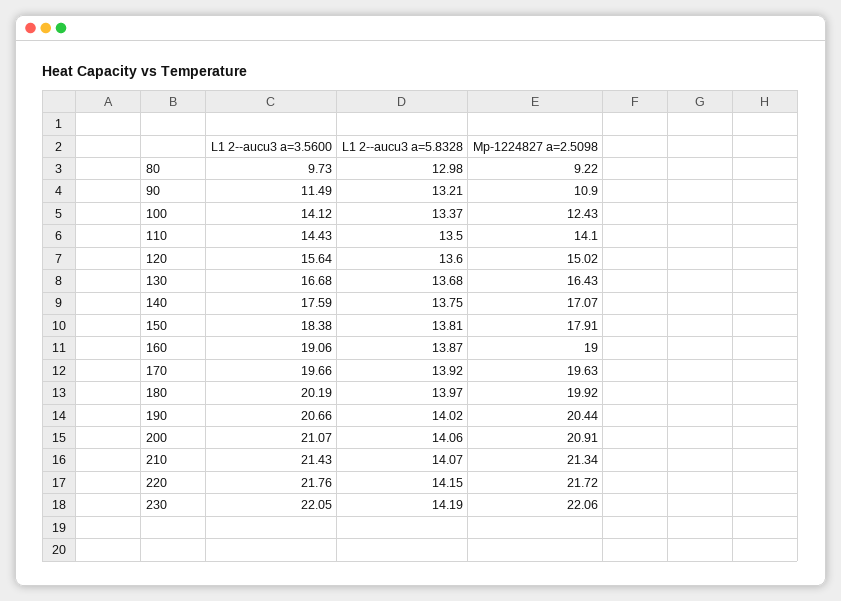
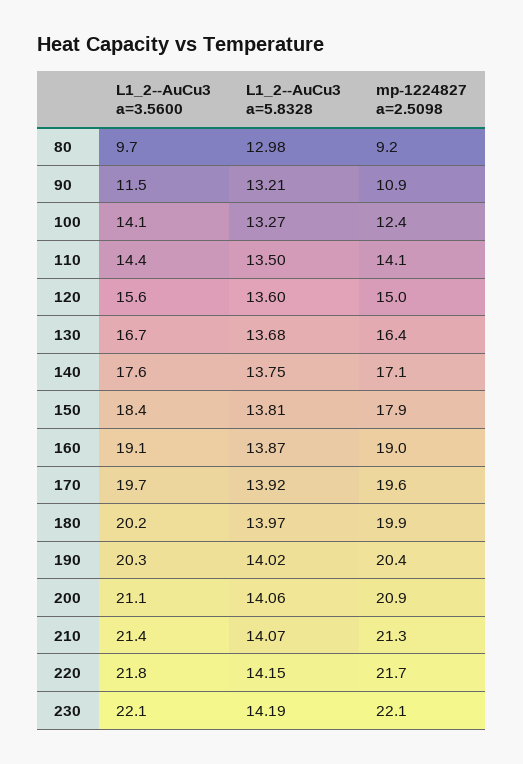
  {
    "L1 2--aucu3 a=3.5600": {
      "80": 9.73,
      "90": 11.49,
      "100": 14.12,
      "110": 14.43,
      "120": 15.64,
      "130": 16.68,
      "140": 17.59,
      "150": 18.38,
      "160": 19.06,
      "170": 19.66,
      "180": 20.19,
-     "190": 20.66,
+     "190": 20.3,
      "200": 21.07,
      "210": 21.43,
      "220": 21.76,
      "230": 22.05
    },
    "L1 2--aucu3 a=5.8328": {
      "80": 12.98,
      "90": 13.21,
-     "100": 13.37,
+     "100": 13.27,
      "110": 13.5,
      "120": 13.6,
      "130": 13.68,
      "140": 13.75,
      "150": 13.81,
      "160": 13.87,
      "170": 13.92,
      "180": 13.97,
      "190": 14.02,
      "200": 14.06,
      "210": 14.07,
      "220": 14.15,
      "230": 14.19
    },
    "Mp-1224827 a=2.5098": {
      "80": 9.22,
      "90": 10.9,
      "100": 12.43,
      "110": 14.1,
      "120": 15.02,
      "130": 16.43,
      "140": 17.07,
      "150": 17.91,
      "160": 19,
      "170": 19.63,
      "180": 19.92,
      "190": 20.44,
      "200": 20.91,
      "210": 21.34,
      "220": 21.72,
      "230": 22.06
    }
  }

